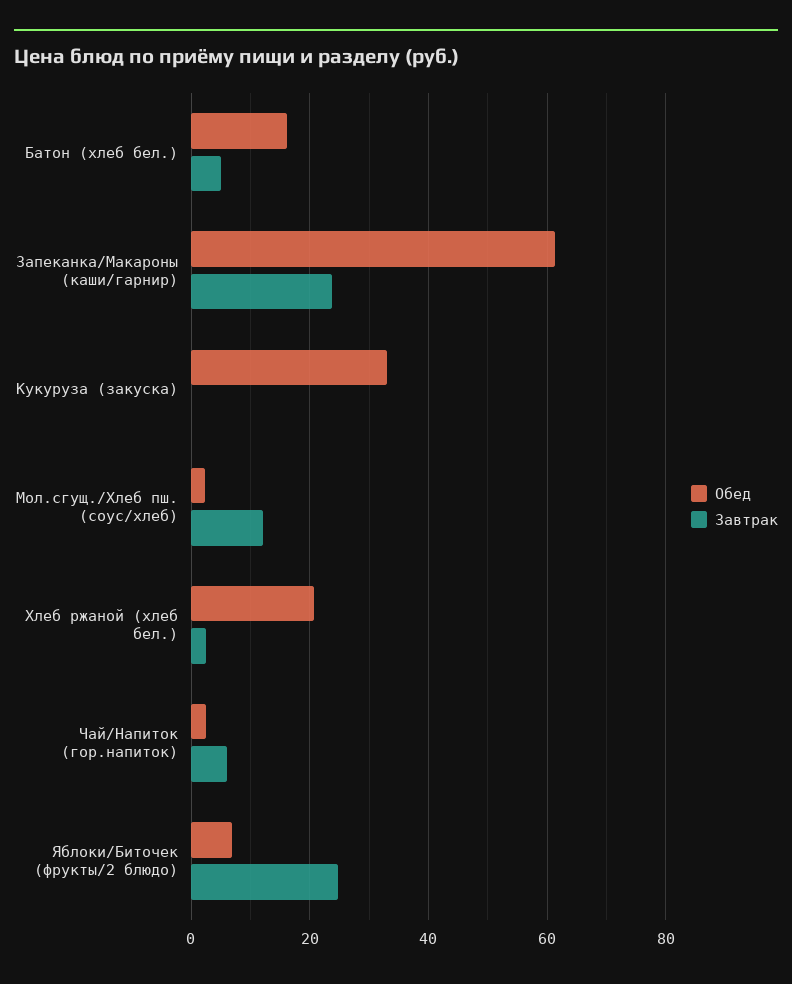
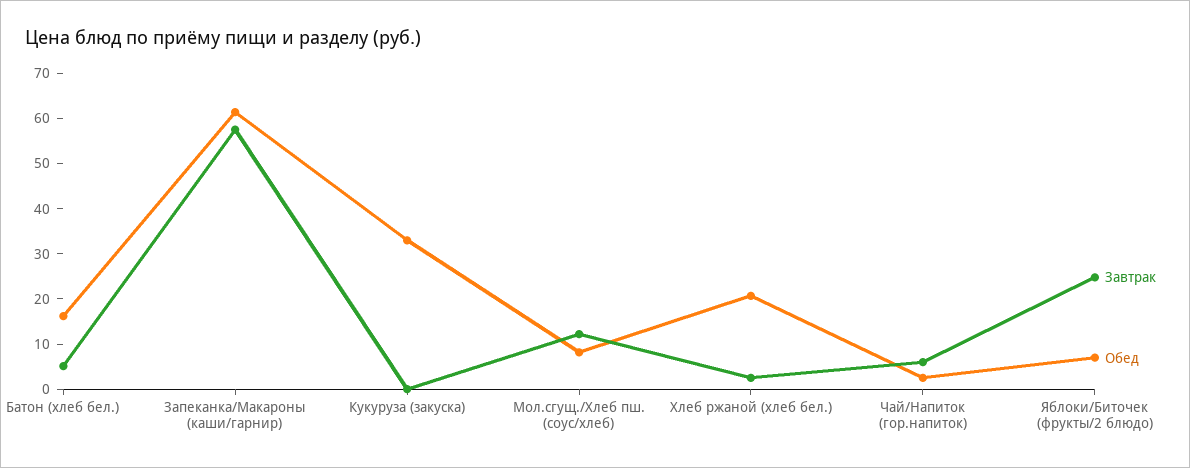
  {
    "Обед": {
      "Батон (хлеб бел.)": 16,
      "Запеканка/Макароны (каши/гарнир)": 62,
      "Кукуруза (закуска)": 34,
-     "Мол.сгущ./Хлеб пш. (соус/хлеб)": 2,
+     "Мол.сгущ./Хлеб пш. (соус/хлеб)": 8,
      "Хлеб ржаной (хлеб бел.)": 20,
      "Чай/Напиток (гор.напиток)": 2,
      "Яблоки/Биточек (фрукты/2 блюдо)": 6
    },
    "Завтрак": {
      "Батон (хлеб бел.)": 6,
-     "Запеканка/Макароны (каши/гарнир)": 24,
+     "Запеканка/Макароны (каши/гарнир)": 58,
      "Кукуруза (закуска)": 0,
      "Мол.сгущ./Хлеб пш. (соус/хлеб)": 12,
      "Хлеб ржаной (хлеб бел.)": 2,
      "Чай/Напиток (гор.напиток)": 6,
      "Яблоки/Биточек (фрукты/2 блюдо)": 24
    }
  }

